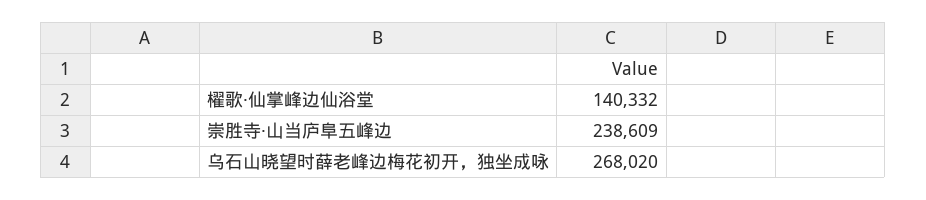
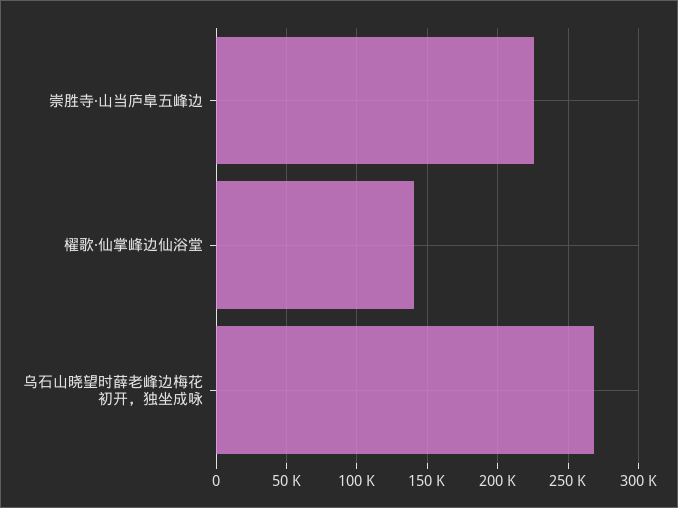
  {
    "櫂歌·仙掌峰边仙浴堂": 140332,
-   "崇胜寺·山当庐阜五峰边": 238609,
+   "崇胜寺·山当庐阜五峰边": 225000,
    "乌石山晓望时薛老峰边梅花初开，独坐成咏": 268020
  }

